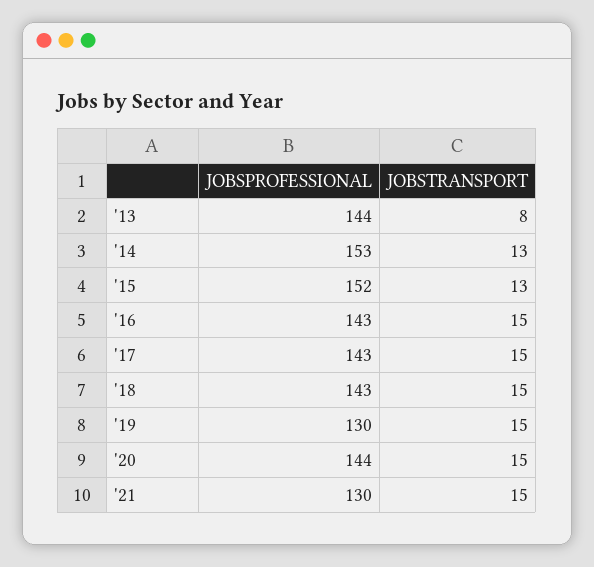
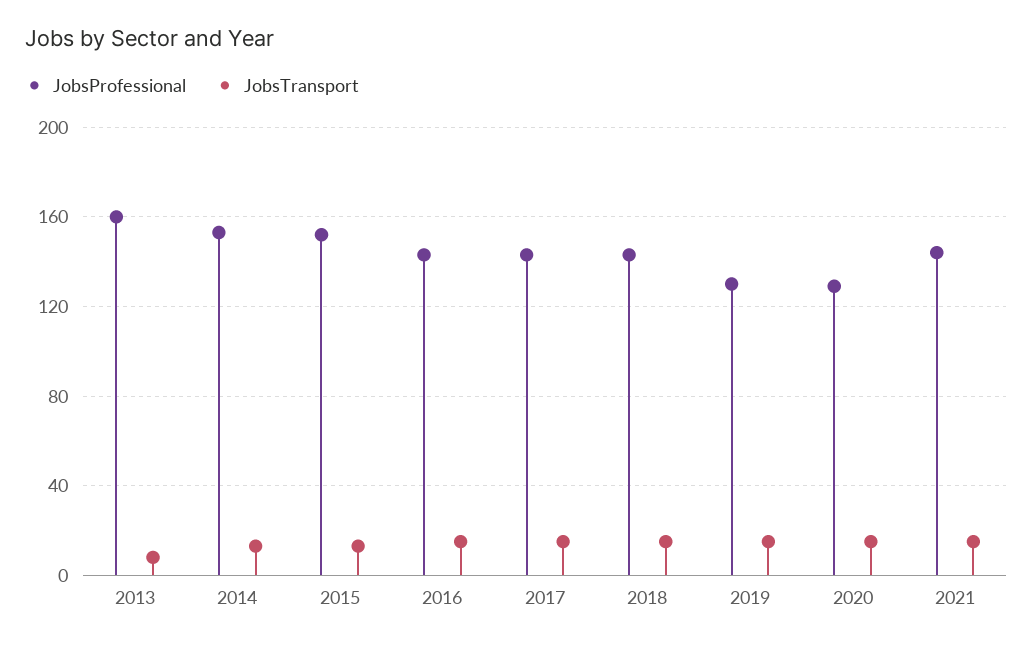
  {
    "JOBSPROFESSIONAL": {
-     "'13": 144,
+     "'13": 160,
      "'14": 153,
      "'15": 152,
      "'16": 143,
      "'17": 143,
      "'18": 143,
      "'19": 130,
-     "'20": 144,
+     "'20": 130,
-     "'21": 130
+     "'21": 145
    },
    "JOBSTRANSPORT": {
      "'13": 8,
      "'14": 13,
      "'15": 13,
      "'16": 15,
      "'17": 15,
      "'18": 15,
      "'19": 15,
      "'20": 15,
      "'21": 15
    }
  }

